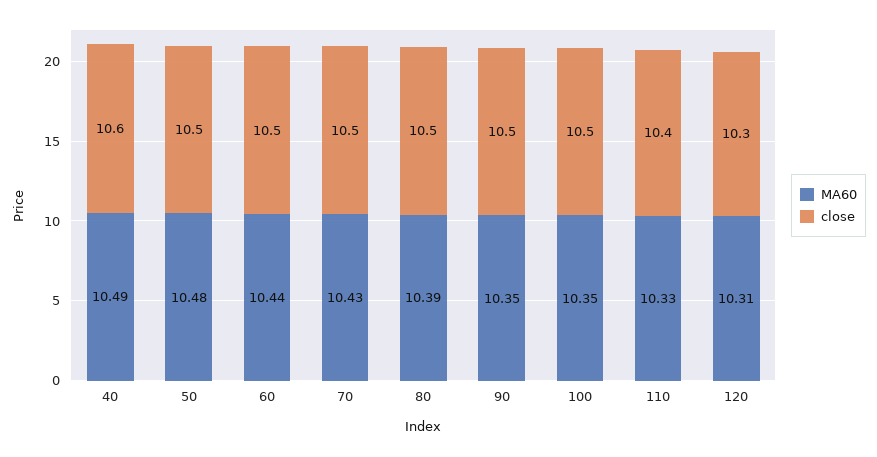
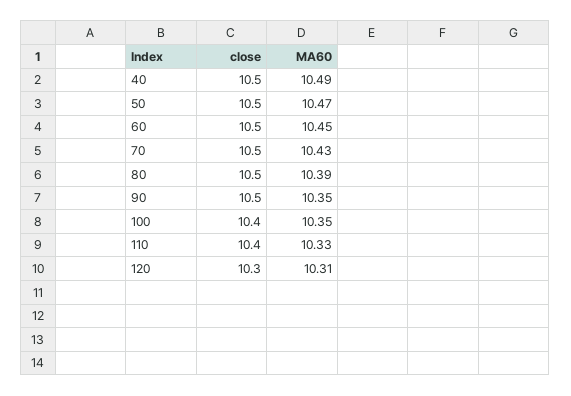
  {
    "MA60": {
      "40": 10.49,
-     "50": 10.48,
+     "50": 10.47,
-     "60": 10.44,
+     "60": 10.45,
      "70": 10.43,
      "80": 10.39,
      "90": 10.35,
      "100": 10.35,
      "110": 10.33,
      "120": 10.31
    },
    "close": {
-     "40": 10.6,
+     "40": 10.5,
      "50": 10.5,
      "60": 10.5,
      "70": 10.5,
      "80": 10.5,
      "90": 10.5,
-     "100": 10.5,
+     "100": 10.4,
      "110": 10.4,
      "120": 10.3
    }
  }

